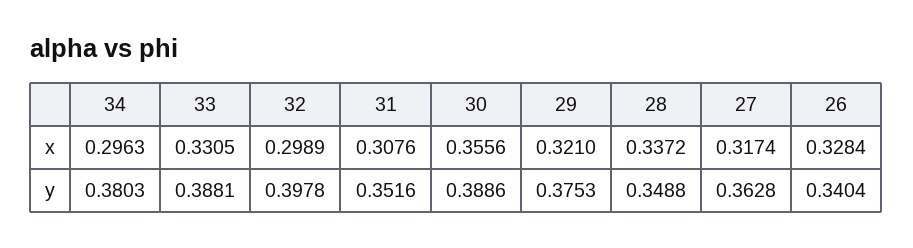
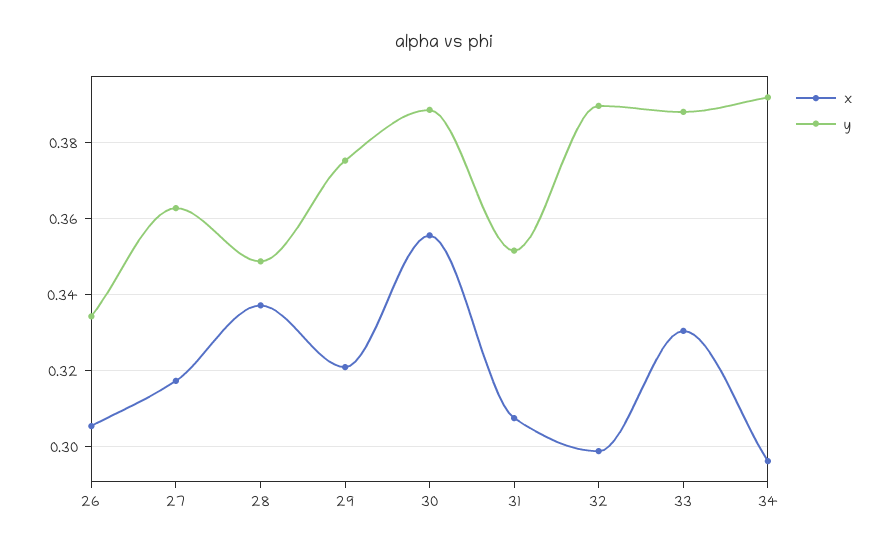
  {
    "x": {
      "34": 0.2963,
      "33": 0.3305,
      "32": 0.2989,
      "31": 0.3076,
      "30": 0.3556,
      "29": 0.321,
      "28": 0.3372,
      "27": 0.3174,
-     "26": 0.3284
+     "26": 0.306
    },
    "y": {
-     "34": 0.3803,
+     "34": 0.392,
      "33": 0.3881,
-     "32": 0.3978,
+     "32": 0.39,
      "31": 0.3516,
      "30": 0.3886,
      "29": 0.3753,
      "28": 0.3488,
      "27": 0.3628,
-     "26": 0.3404
+     "26": 0.334
    }
  }

